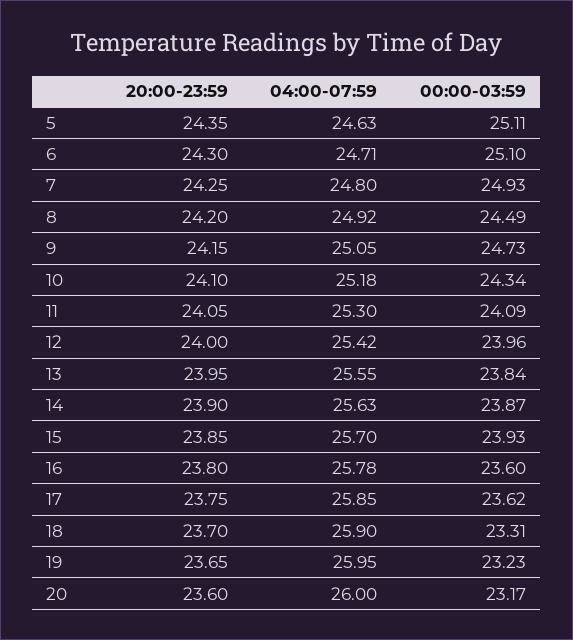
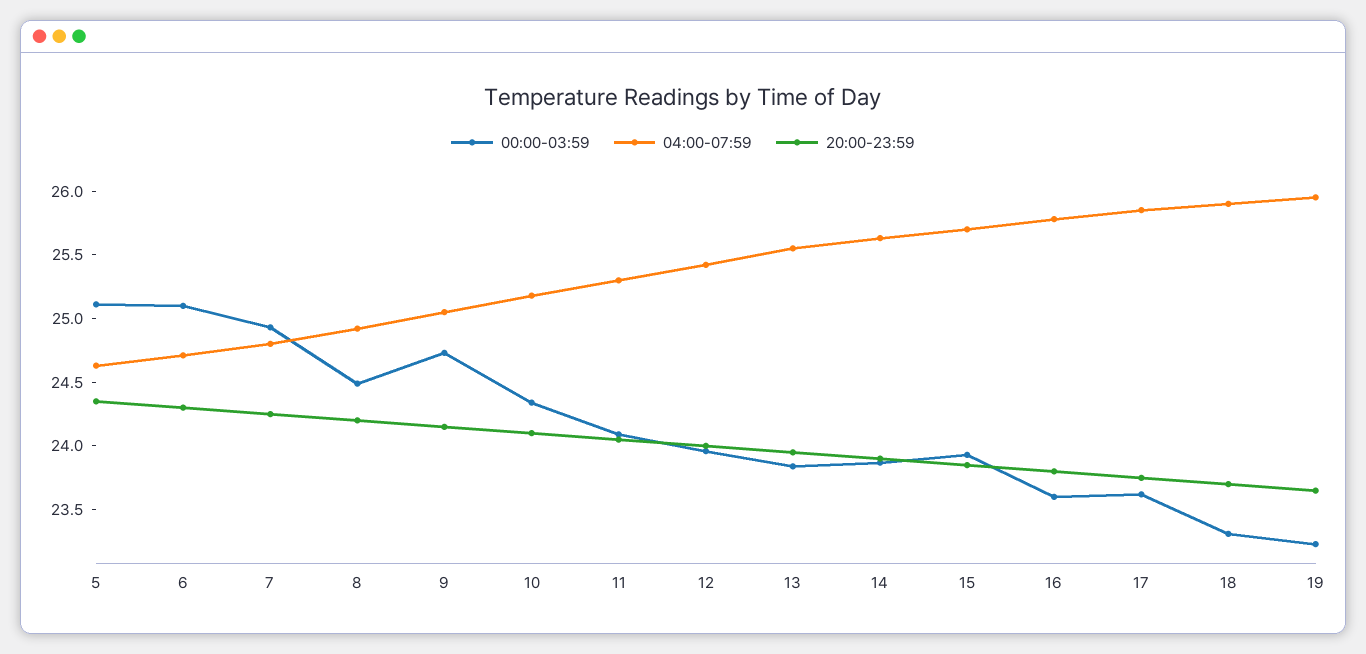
  {
    "20:00-23:59": {
      "5": 24.35,
      "6": 24.3,
      "7": 24.25,
      "8": 24.2,
      "9": 24.15,
      "10": 24.1,
      "11": 24.05,
      "12": 24,
      "13": 23.95,
      "14": 23.9,
      "15": 23.85,
      "16": 23.8,
      "17": 23.75,
      "18": 23.7,
-     "19": 23.65,
+     "19": 23.65
-     "20": 23.6
    },
    "04:00-07:59": {
      "5": 24.63,
      "6": 24.71,
      "7": 24.8,
      "8": 24.92,
      "9": 25.05,
      "10": 25.18,
      "11": 25.3,
      "12": 25.42,
      "13": 25.55,
      "14": 25.63,
      "15": 25.7,
      "16": 25.78,
      "17": 25.85,
      "18": 25.9,
-     "19": 25.95,
+     "19": 25.95
-     "20": 26
    },
    "00:00-03:59": {
      "5": 25.11,
      "6": 25.1,
      "7": 24.93,
      "8": 24.49,
      "9": 24.73,
      "10": 24.34,
      "11": 24.09,
      "12": 23.96,
      "13": 23.84,
      "14": 23.87,
      "15": 23.93,
      "16": 23.6,
      "17": 23.62,
      "18": 23.31,
-     "19": 23.23,
+     "19": 23.23
-     "20": 23.17
    }
  }

